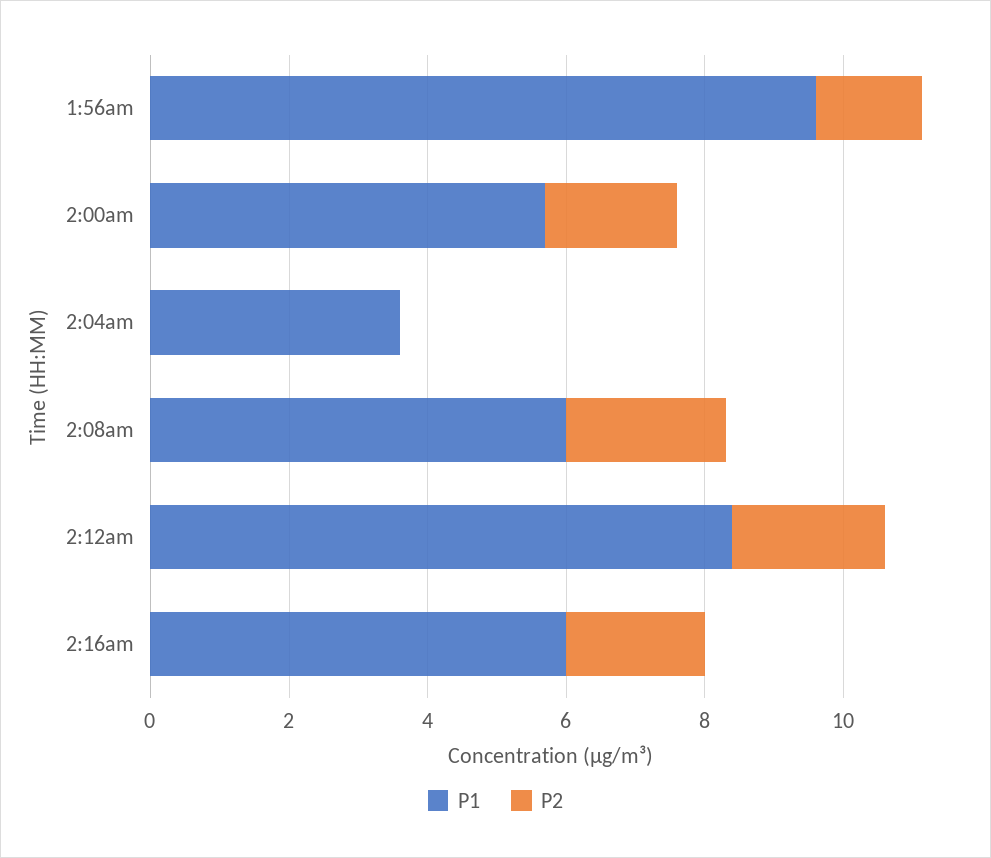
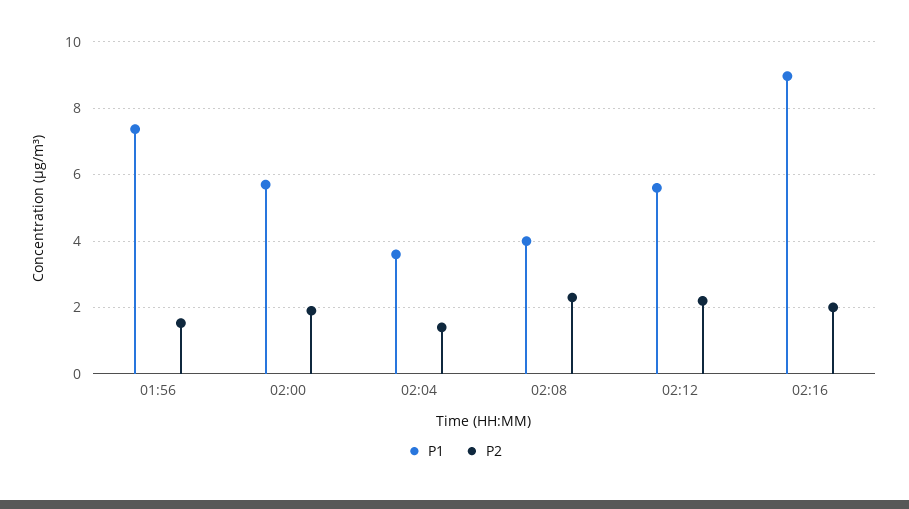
  {
    "P1": {
-     "1:56am": 9.5,
+     "1:56am": 7.4,
      "2:00am": 5.8,
      "2:04am": 3.6,
-     "2:08am": 6,
+     "2:08am": 4,
-     "2:12am": 8.5,
+     "2:12am": 5.6,
-     "2:16am": 6
+     "2:16am": 9
    },
    "P2": {
      "1:56am": 1.6,
      "2:00am": 2,
-     "2:04am": 0,
+     "2:04am": 1.4,
      "2:08am": 2.4,
      "2:12am": 2.2,
      "2:16am": 2
    }
  }

